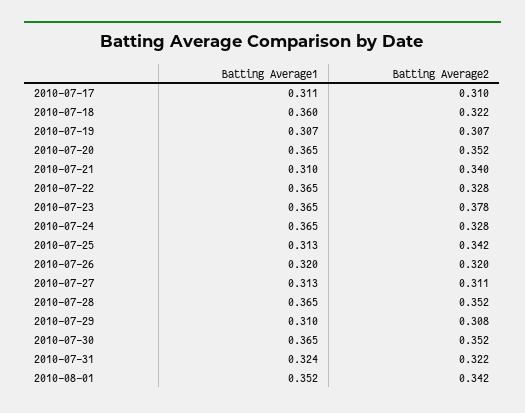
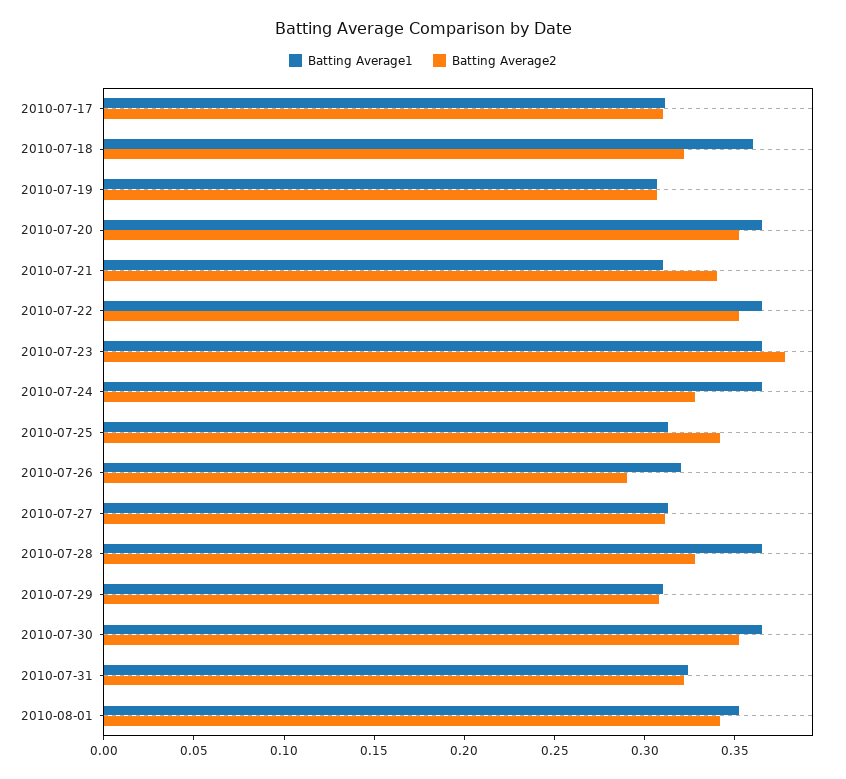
  {
    "Batting Average1": {
      "2010-07-17": 0.311,
      "2010-07-18": 0.36,
      "2010-07-19": 0.307,
      "2010-07-20": 0.365,
      "2010-07-21": 0.31,
      "2010-07-22": 0.365,
      "2010-07-23": 0.365,
      "2010-07-24": 0.365,
      "2010-07-25": 0.313,
      "2010-07-26": 0.32,
      "2010-07-27": 0.313,
      "2010-07-28": 0.365,
      "2010-07-29": 0.31,
      "2010-07-30": 0.365,
      "2010-07-31": 0.324,
      "2010-08-01": 0.352
    },
    "Batting Average2": {
      "2010-07-17": 0.31,
      "2010-07-18": 0.322,
      "2010-07-19": 0.307,
      "2010-07-20": 0.352,
      "2010-07-21": 0.34,
-     "2010-07-22": 0.328,
+     "2010-07-22": 0.35,
      "2010-07-23": 0.378,
      "2010-07-24": 0.328,
      "2010-07-25": 0.342,
-     "2010-07-26": 0.32,
+     "2010-07-26": 0.29,
      "2010-07-27": 0.311,
-     "2010-07-28": 0.352,
+     "2010-07-28": 0.33,
      "2010-07-29": 0.308,
      "2010-07-30": 0.352,
      "2010-07-31": 0.322,
      "2010-08-01": 0.342
    }
  }

